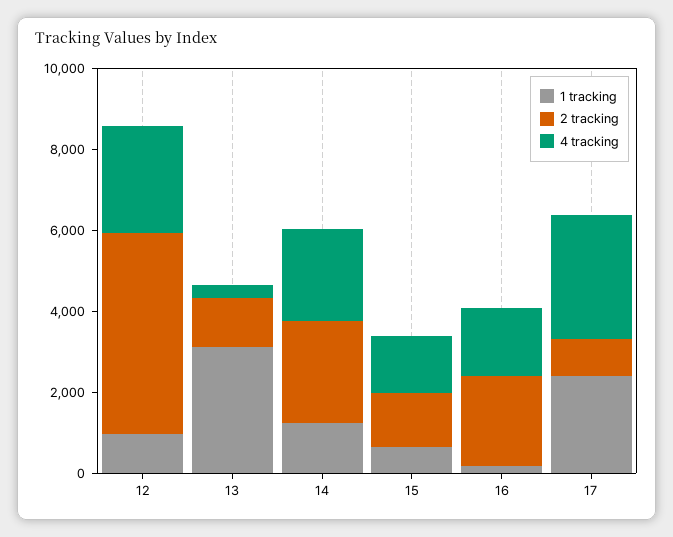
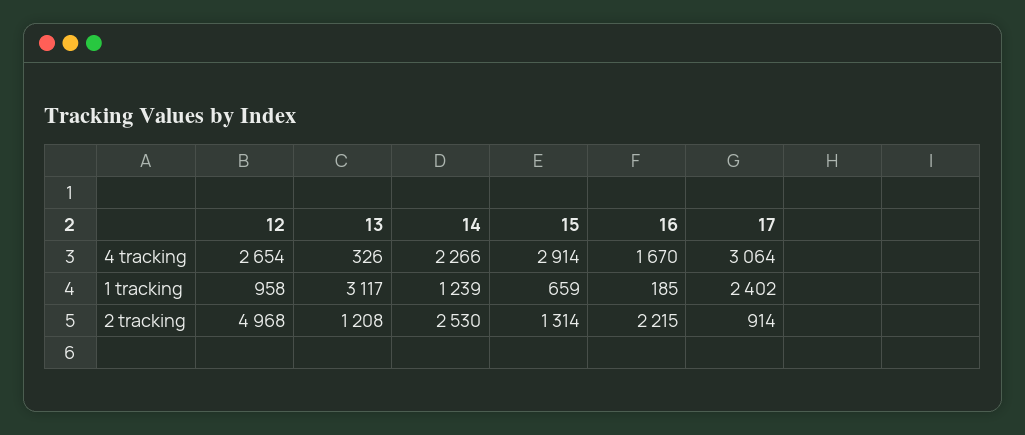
  {
    "1 tracking": {
      "12": 958,
      "13": 3117,
      "14": 1239,
      "15": 659,
      "16": 185,
      "17": 2402
    },
    "2 tracking": {
      "12": 4968,
      "13": 1208,
      "14": 2530,
      "15": 1314,
      "16": 2215,
      "17": 914
    },
    "4 tracking": {
      "12": 2654,
      "13": 326,
      "14": 2266,
-     "15": 1500,
+     "15": 2914,
      "16": 1670,
      "17": 3064
    }
  }

